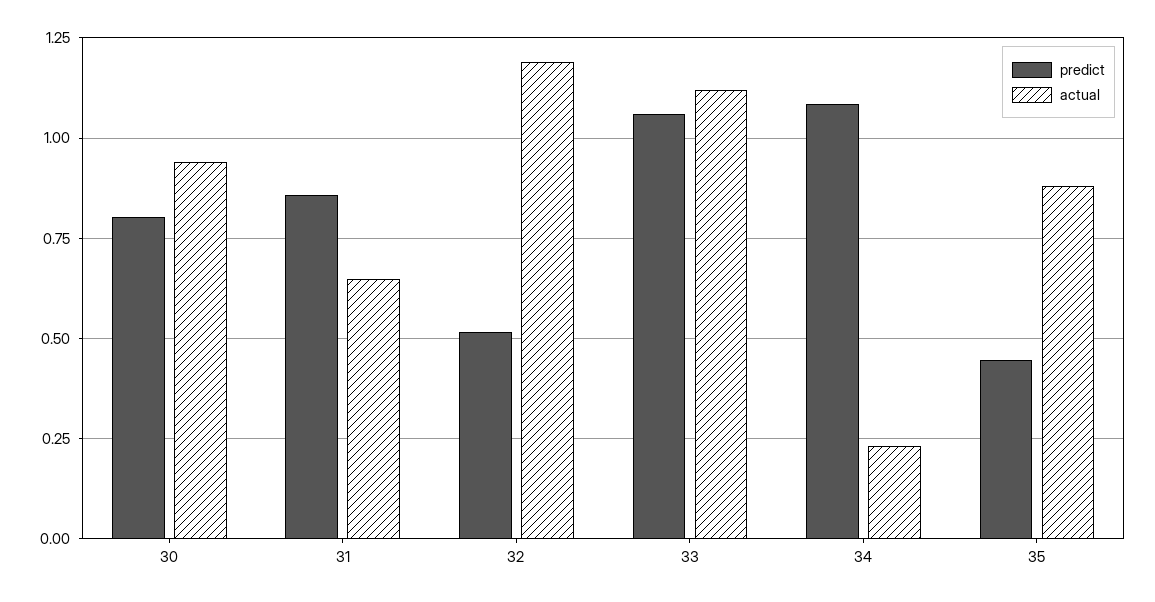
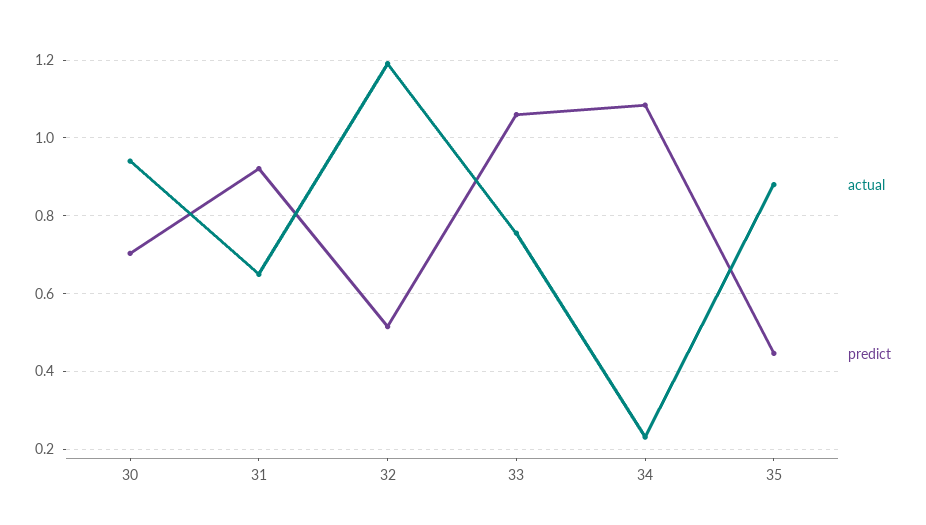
  {
    "predict": {
-     "30": 0.8,
+     "30": 0.7,
-     "31": 0.85,
+     "31": 0.92,
      "32": 0.52,
      "33": 1.06,
      "34": 1.08,
      "35": 0.44
    },
    "actual": {
      "30": 0.94,
      "31": 0.64,
      "32": 1.2,
-     "33": 1.125,
+     "33": 0.76,
      "34": 0.24,
      "35": 0.88
    }
  }

